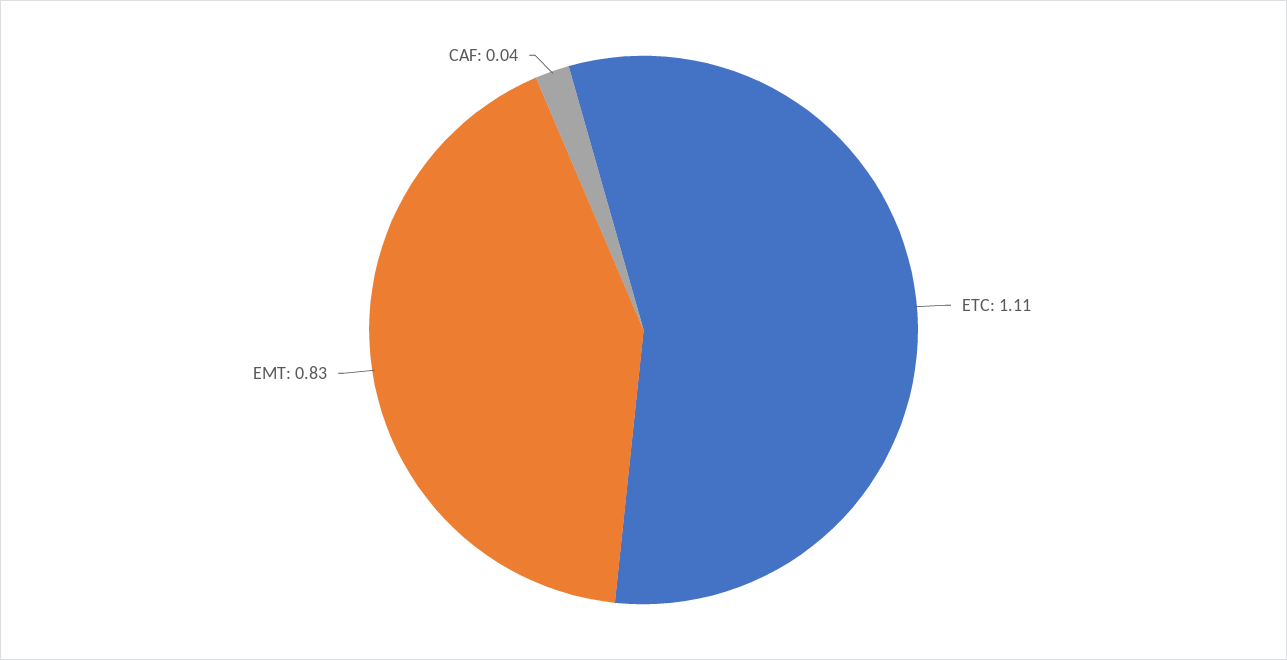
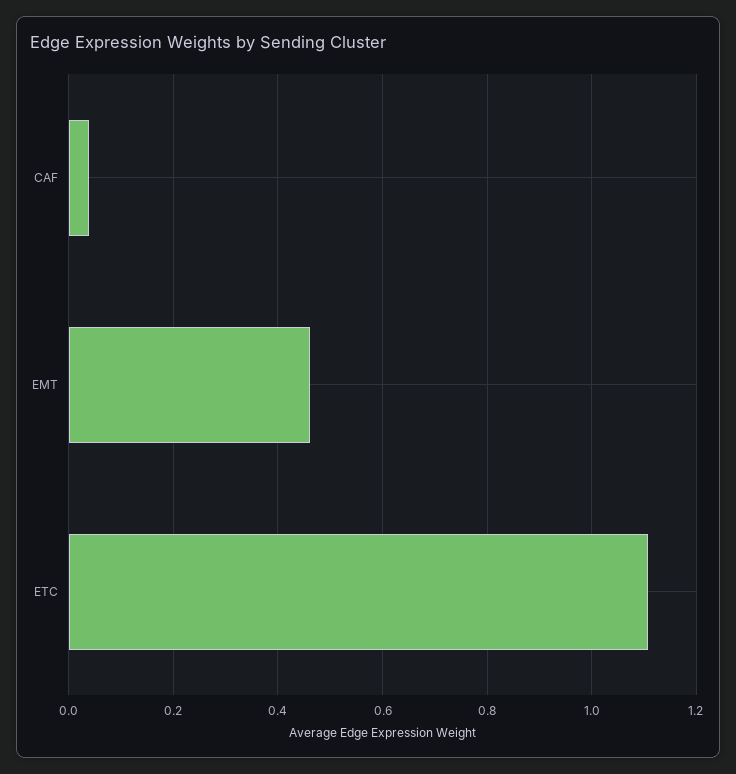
  {
    "ETC": 1.11,
-   "EMT": 0.83,
+   "EMT": 0.46,
    "CAF": 0.04
  }

